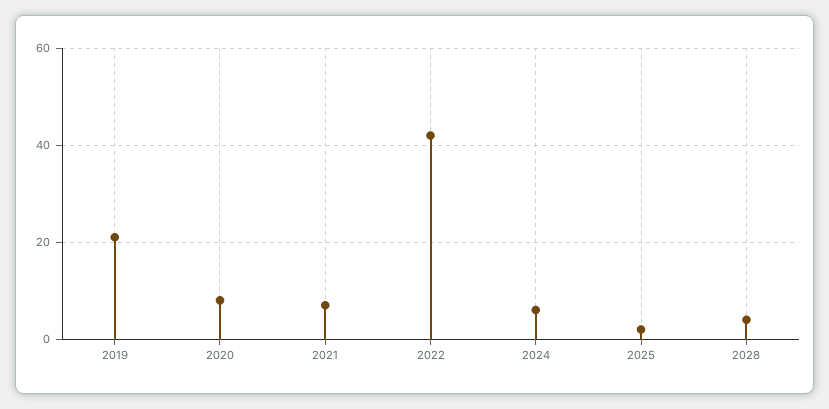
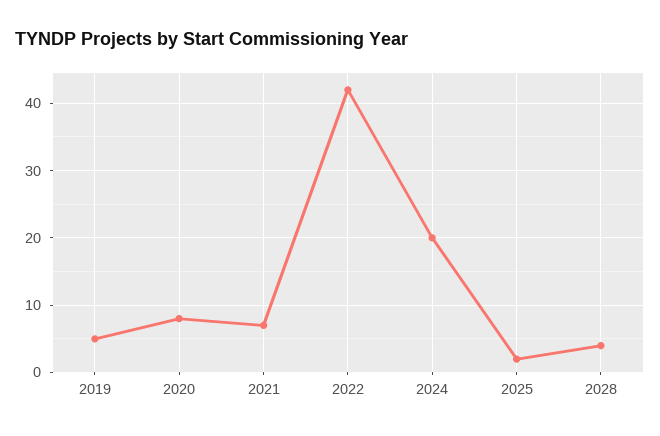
  {
-   "2019": 20,
+   "2019": 5,
    "2020": 8,
    "2021": 7,
    "2022": 42,
-   "2024": 5,
+   "2024": 20,
    "2025": 2,
    "2028": 4
  }

